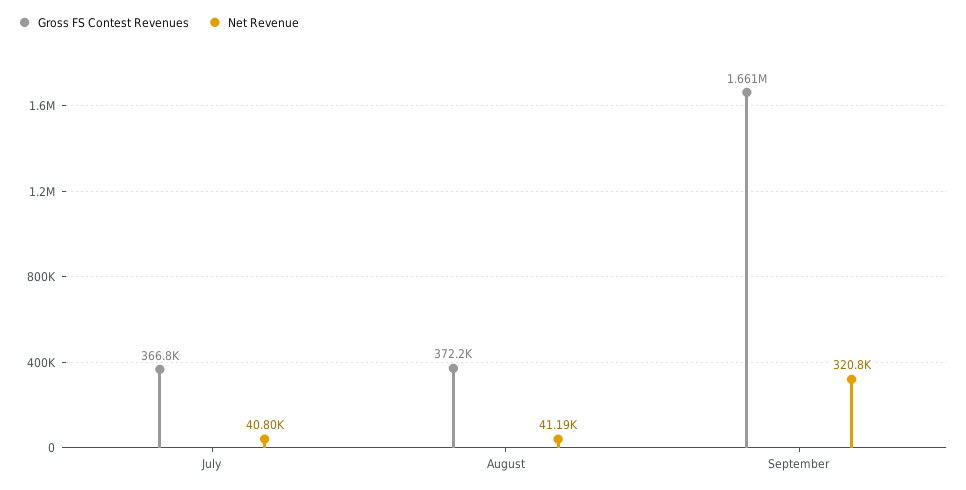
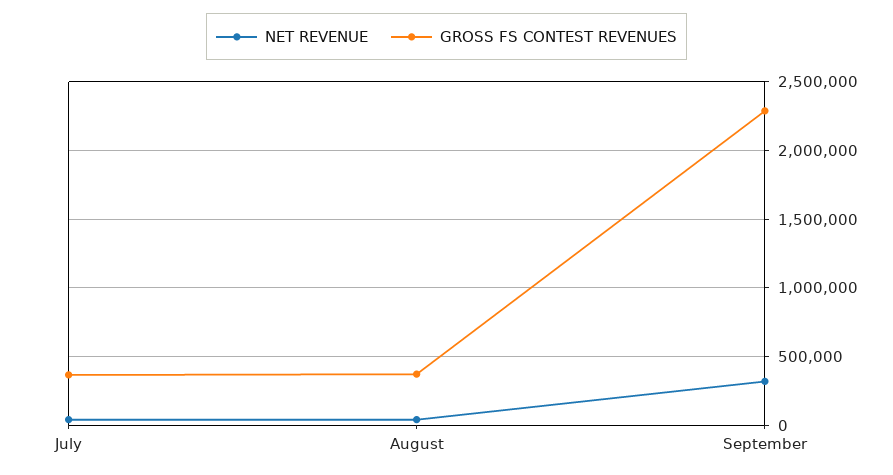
  {
    "Gross FS Contest Revenues": {
      "July": 366800,
      "August": 372200,
-     "September": 1661000
+     "September": 2300000
    },
    "Net Revenue": {
      "July": 40800,
      "August": 41190,
      "September": 320800
    }
  }

